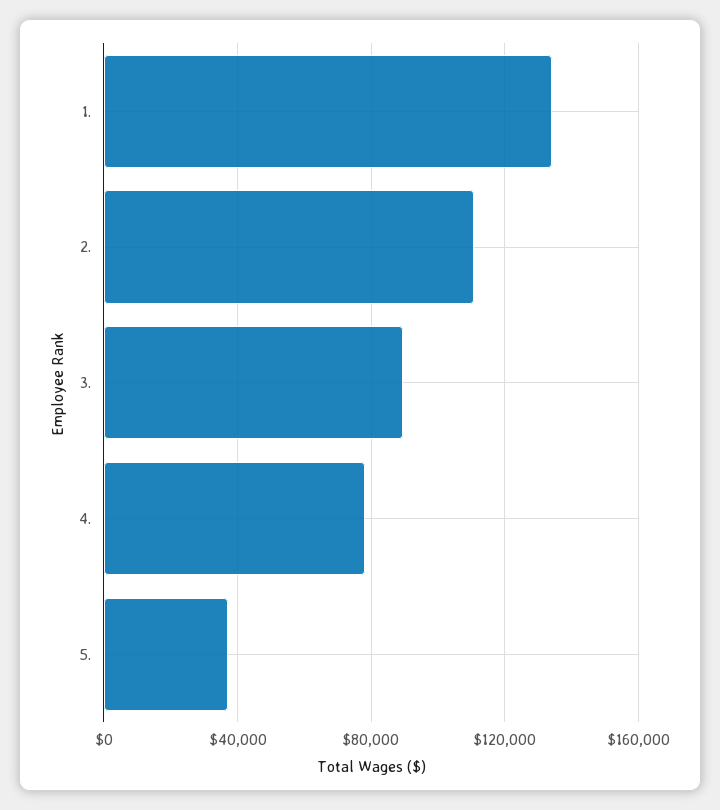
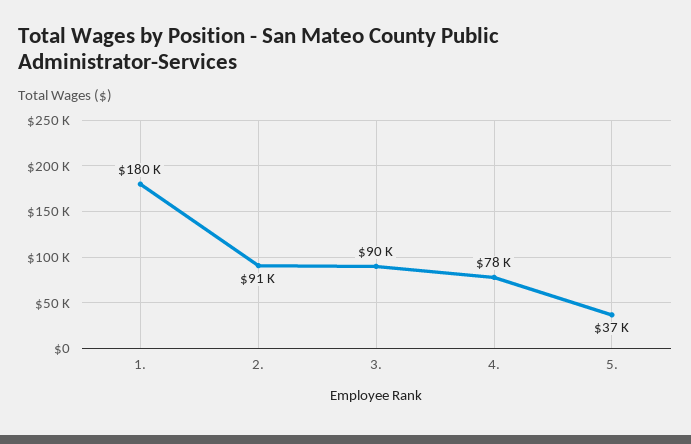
  {
-   "1.": 135000,
+   "1.": 180000,
-   "2.": 110000,
+   "2.": 91000,
    "3.": 90000,
    "4.": 78000,
    "5.": 37000
  }

